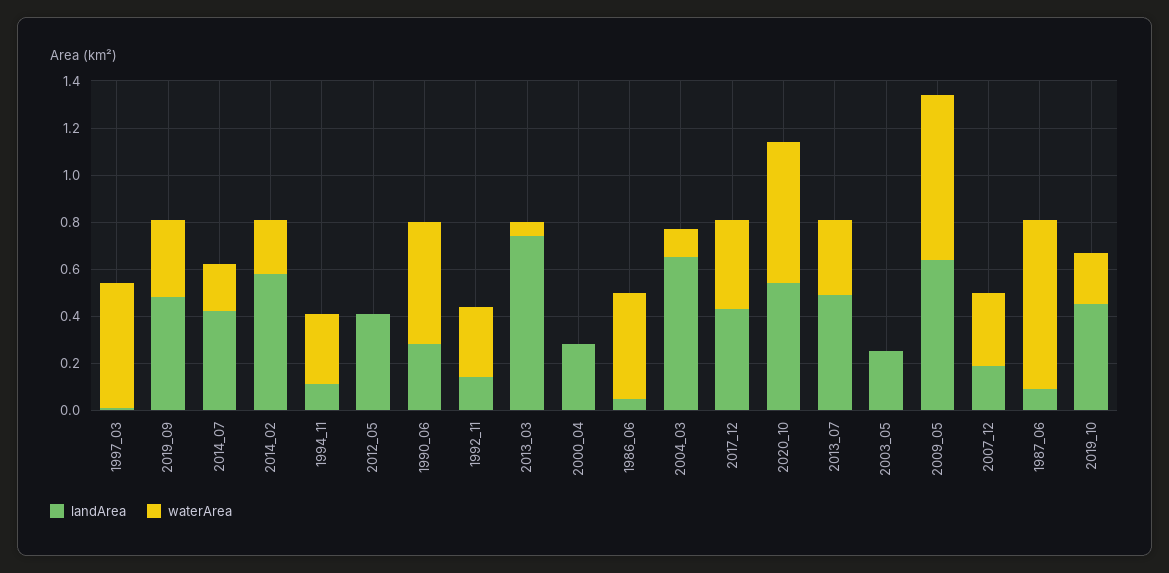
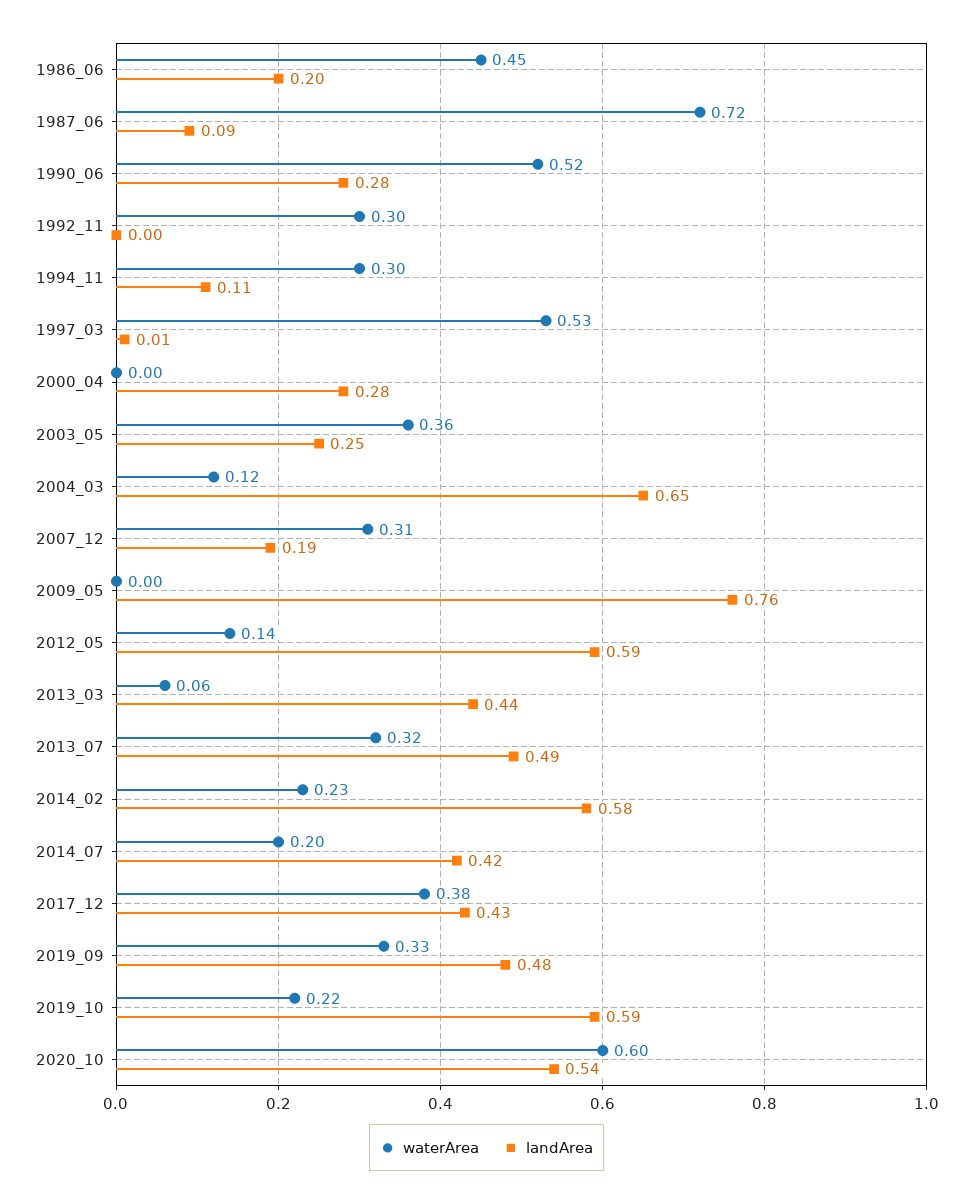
  {
    "landArea": {
      "1997_03": 0.01,
      "2019_09": 0.48,
      "2014_07": 0.42,
      "2014_02": 0.58,
      "1994_11": 0.11,
-     "2012_05": 0.4,
+     "2012_05": 0.59,
      "1990_06": 0.28,
-     "1992_11": 0.15,
+     "1992_11": 0,
-     "2013_03": 0.75,
+     "2013_03": 0.44,
      "2000_04": 0.28,
-     "1986_06": 0.05,
+     "1986_06": 0.2,
      "2004_03": 0.65,
      "2017_12": 0.43,
      "2020_10": 0.54,
      "2013_07": 0.49,
      "2003_05": 0.25,
-     "2009_05": 0.65,
+     "2009_05": 0.76,
      "2007_12": 0.19,
      "1987_06": 0.09,
-     "2019_10": 0.45
+     "2019_10": 0.59
    },
    "waterArea": {
      "1997_03": 0.53,
      "2019_09": 0.33,
      "2014_07": 0.2,
      "2014_02": 0.23,
      "1994_11": 0.3,
-     "2012_05": 0,
+     "2012_05": 0.14,
      "1990_06": 0.52,
      "1992_11": 0.3,
      "2013_03": 0.06,
      "2000_04": 0,
      "1986_06": 0.45,
      "2004_03": 0.12,
      "2017_12": 0.38,
      "2020_10": 0.6,
      "2013_07": 0.32,
-     "2003_05": 0,
+     "2003_05": 0.36,
-     "2009_05": 0.7,
+     "2009_05": 0,
      "2007_12": 0.31,
      "1987_06": 0.72,
      "2019_10": 0.22
    }
  }

